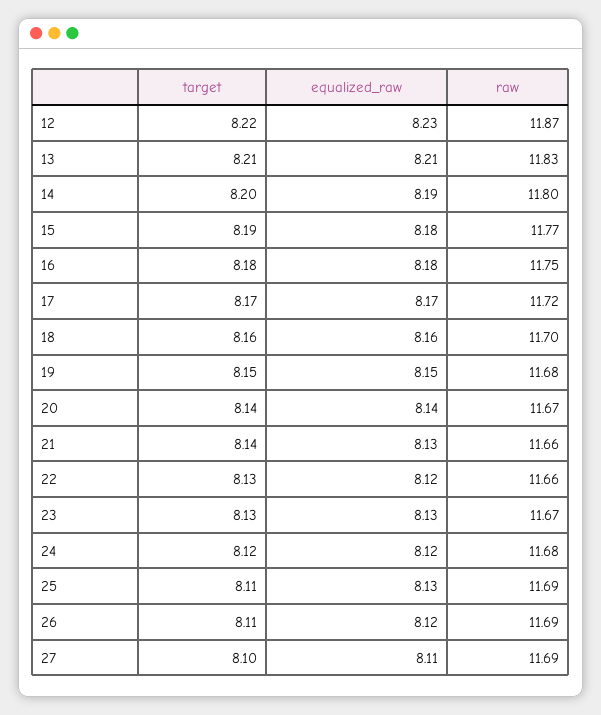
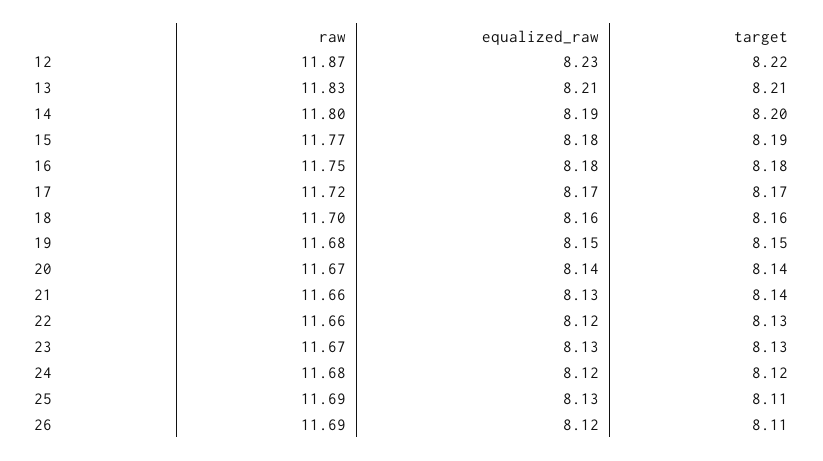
  {
    "target": {
      "12": 8.22,
      "13": 8.21,
      "14": 8.2,
      "15": 8.19,
      "16": 8.18,
      "17": 8.17,
      "18": 8.16,
      "19": 8.15,
      "20": 8.14,
      "21": 8.14,
      "22": 8.13,
      "23": 8.13,
      "24": 8.12,
      "25": 8.11,
-     "26": 8.11,
+     "26": 8.11
-     "27": 8.1
    },
    "equalized_raw": {
      "12": 8.23,
      "13": 8.21,
      "14": 8.19,
      "15": 8.18,
      "16": 8.18,
      "17": 8.17,
      "18": 8.16,
      "19": 8.15,
      "20": 8.14,
      "21": 8.13,
      "22": 8.12,
      "23": 8.13,
      "24": 8.12,
      "25": 8.13,
-     "26": 8.12,
+     "26": 8.12
-     "27": 8.11
    },
    "raw": {
      "12": 11.87,
      "13": 11.83,
      "14": 11.8,
      "15": 11.77,
      "16": 11.75,
      "17": 11.72,
      "18": 11.7,
      "19": 11.68,
      "20": 11.67,
      "21": 11.66,
      "22": 11.66,
      "23": 11.67,
      "24": 11.68,
      "25": 11.69,
-     "26": 11.69,
+     "26": 11.69
-     "27": 11.69
    }
  }

